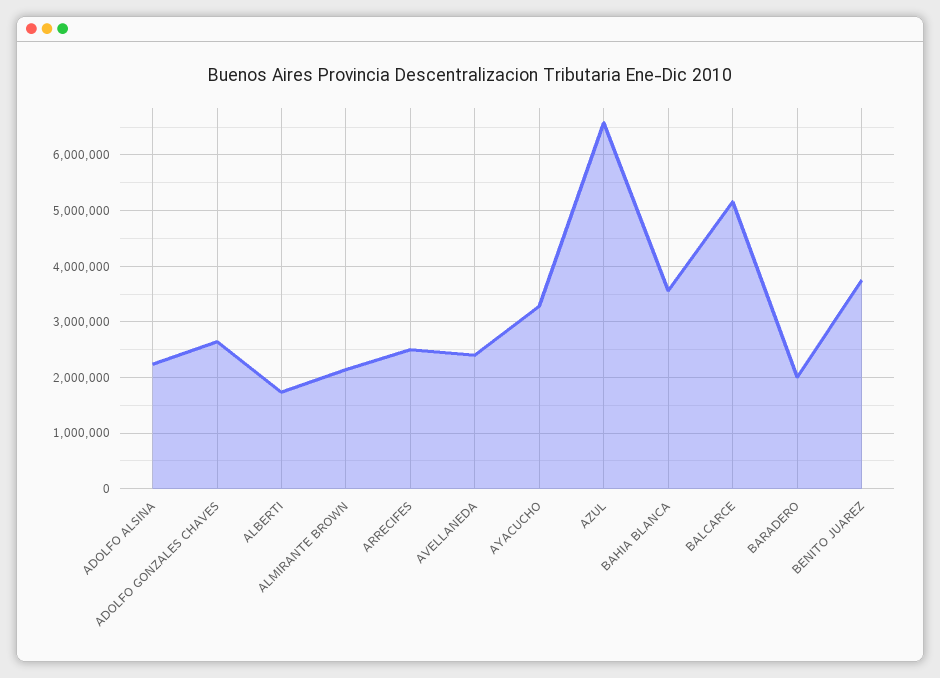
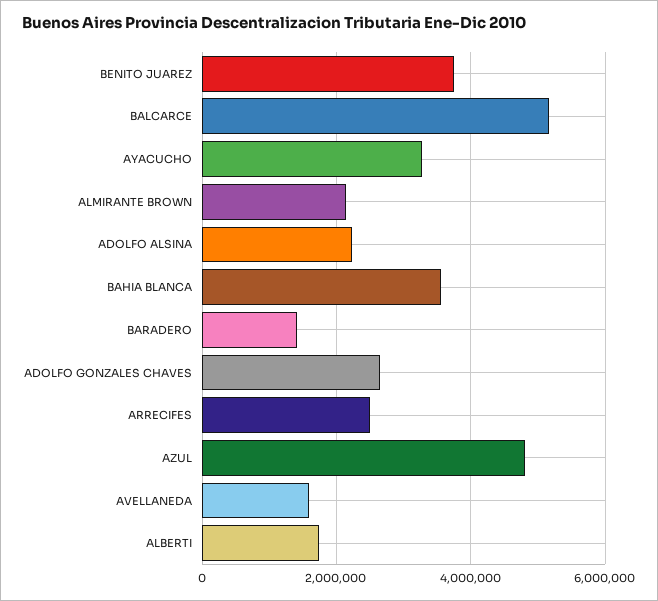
  {
    "ADOLFO ALSINA": 2200000,
    "ADOLFO GONZALES CHAVES": 2600000,
    "ALBERTI": 1800000,
    "ALMIRANTE BROWN": 2200000,
    "ARRECIFES": 2600000,
-   "AVELLANEDA": 2400000,
+   "AVELLANEDA": 1600000,
    "AYACUCHO": 3200000,
-   "AZUL": 6600000,
+   "AZUL": 4800000,
    "BAHIA BLANCA": 3600000,
    "BALCARCE": 5200000,
-   "BARADERO": 2000000,
+   "BARADERO": 1400000,
    "BENITO JUAREZ": 3800000
  }

